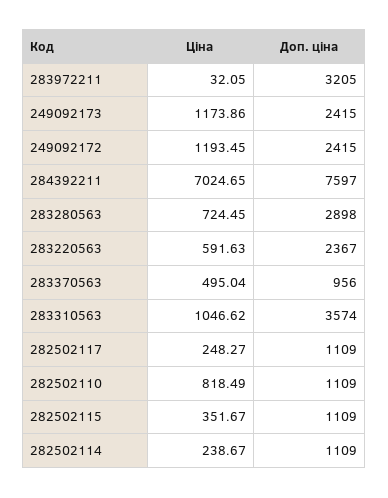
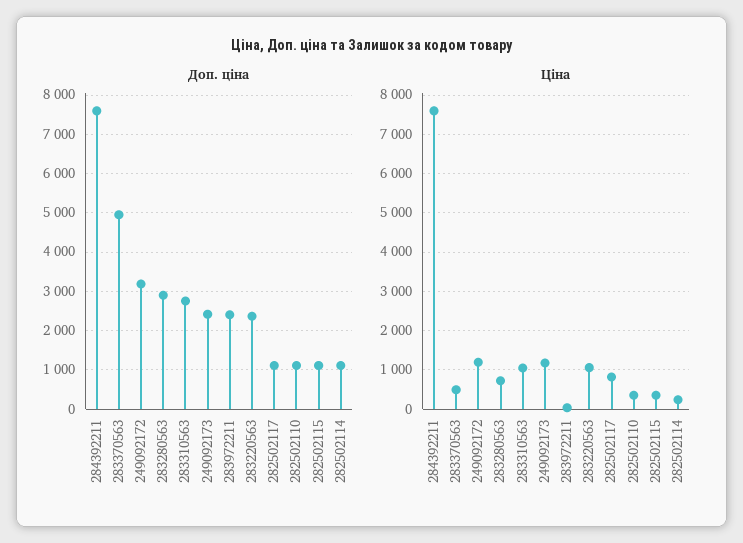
  {
    "Ціна": {
      "283972211": 32.05,
      "249092173": 1173.86,
      "249092172": 1193.45,
-     "284392211": 7024.65,
+     "284392211": 7600,
      "283280563": 724.45,
-     "283220563": 591.63,
+     "283220563": 1000,
      "283370563": 495.04,
      "283310563": 1046.62,
-     "282502117": 248.27,
+     "282502117": 800,
-     "282502110": 818.49,
+     "282502110": 400,
      "282502115": 351.67,
      "282502114": 238.67
    },
    "Доп. ціна": {
-     "283972211": 3205,
+     "283972211": 2400,
      "249092173": 2415,
-     "249092172": 2415,
+     "249092172": 3200,
      "284392211": 7597,
      "283280563": 2898,
      "283220563": 2367,
-     "283370563": 956,
+     "283370563": 5000,
-     "283310563": 3574,
+     "283310563": 2800,
      "282502117": 1109,
      "282502110": 1109,
      "282502115": 1109,
      "282502114": 1109
    }
  }

